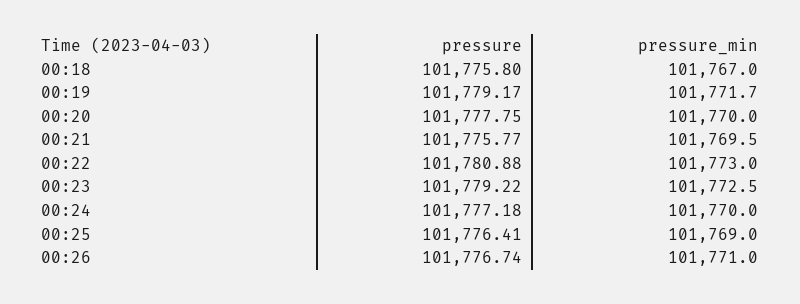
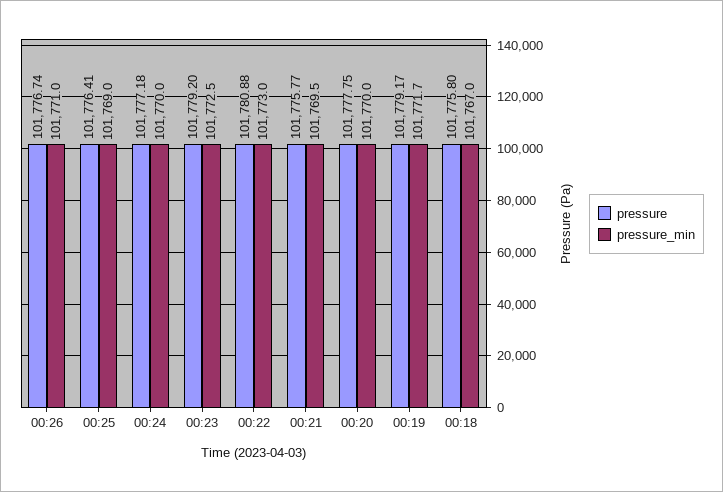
  {
    "pressure": {
      "00:18": 101775.8,
      "00:19": 101779.17,
      "00:20": 101777.75,
      "00:21": 101775.77,
      "00:22": 101780.88,
-     "00:23": 101779.22,
+     "00:23": 101779.2,
      "00:24": 101777.18,
      "00:25": 101776.41,
      "00:26": 101776.74
    },
    "pressure_min": {
      "00:18": 101767,
      "00:19": 101771.7,
      "00:20": 101770,
      "00:21": 101769.5,
      "00:22": 101773,
      "00:23": 101772.5,
      "00:24": 101770,
      "00:25": 101769,
      "00:26": 101771
    }
  }

